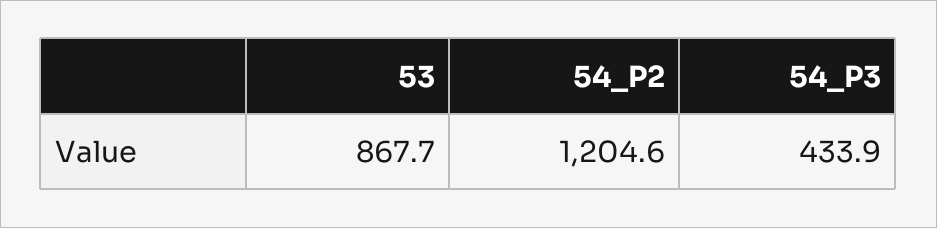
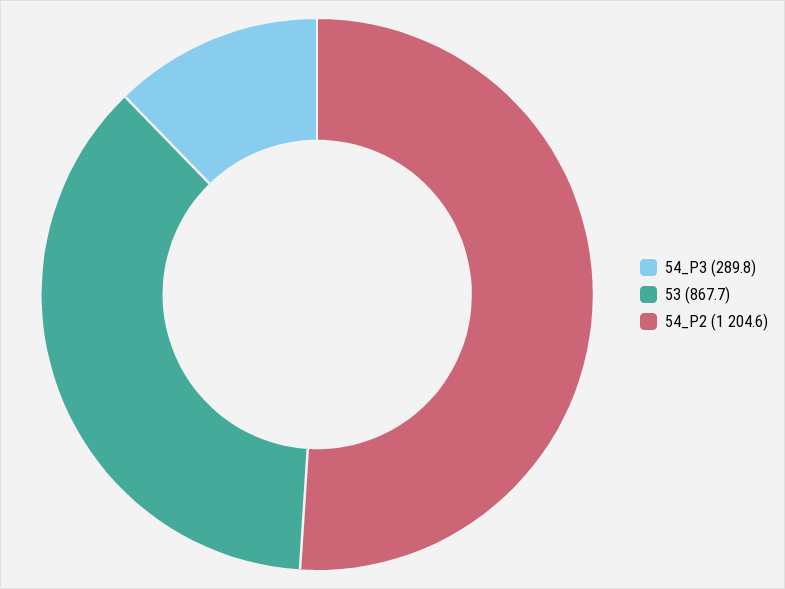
  {
    "53": 867.7,
    "54_P2": 1204.6,
-   "54_P3": 433.9
+   "54_P3": 289.8
  }

